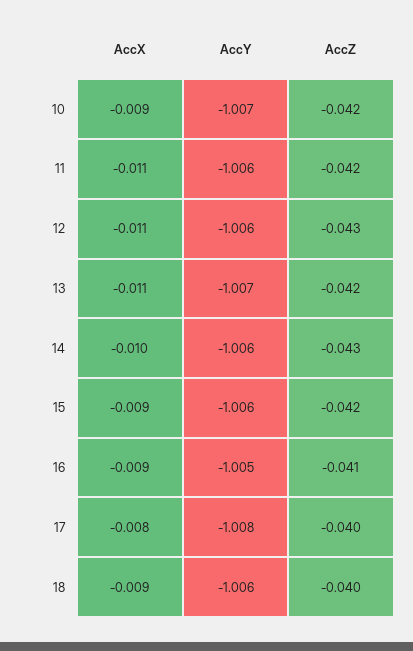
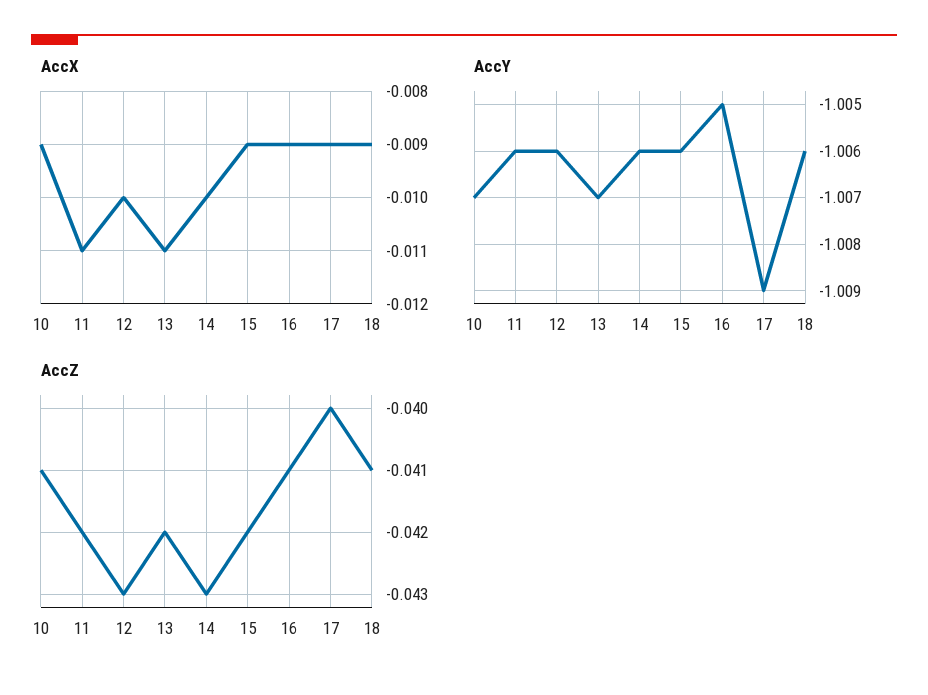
  {
    "AccX": {
      "10": -0.009,
      "11": -0.011,
-     "12": -0.011,
+     "12": -0.01,
      "13": -0.011,
      "14": -0.01,
      "15": -0.009,
      "16": -0.009,
-     "17": -0.008,
+     "17": -0.009,
      "18": -0.009
    },
    "AccY": {
      "10": -1.007,
      "11": -1.006,
      "12": -1.006,
      "13": -1.007,
      "14": -1.006,
      "15": -1.006,
      "16": -1.005,
-     "17": -1.008,
+     "17": -1.009,
      "18": -1.006
    },
    "AccZ": {
-     "10": -0.042,
+     "10": -0.041,
      "11": -0.042,
      "12": -0.043,
      "13": -0.042,
      "14": -0.043,
      "15": -0.042,
      "16": -0.041,
      "17": -0.04,
-     "18": -0.04
+     "18": -0.041
    }
  }

